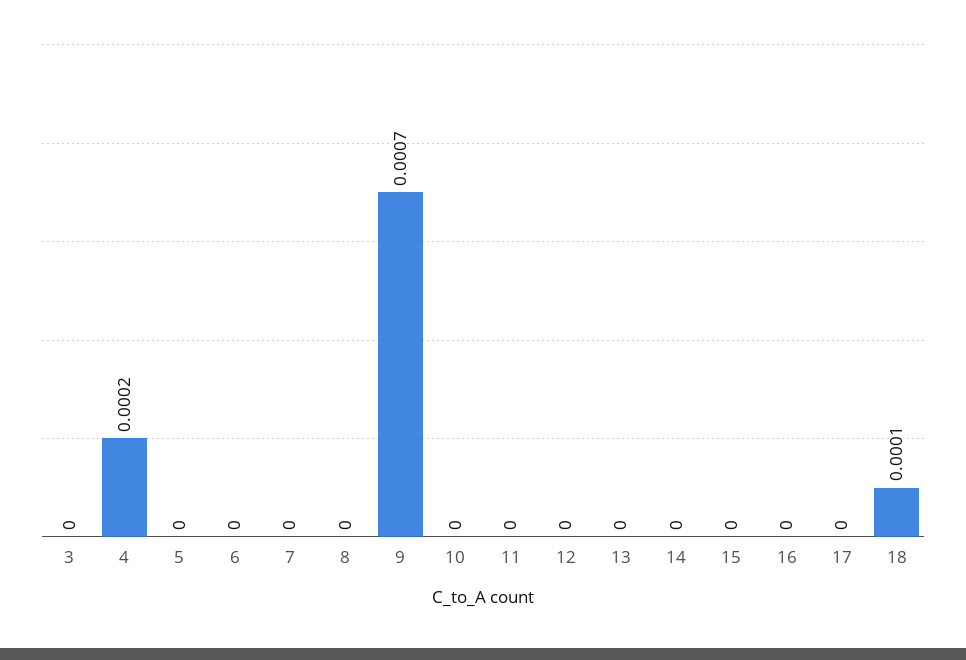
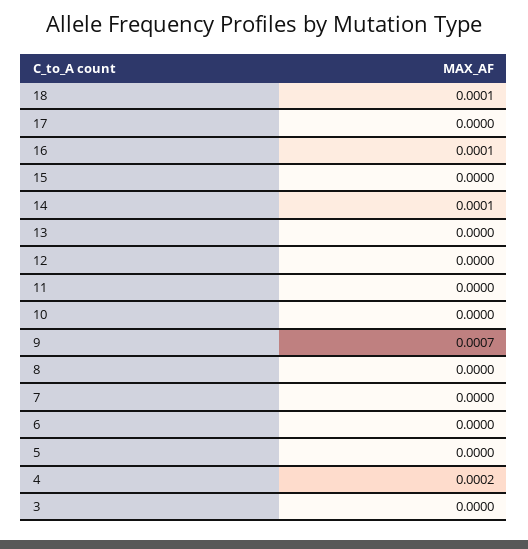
  {
    "3": 0,
    "4": 0.0002,
    "5": 0,
    "6": 0,
    "7": 0,
    "8": 0,
    "9": 0.0007,
    "10": 0,
    "11": 0,
    "12": 0,
    "13": 0,
-   "14": 0,
+   "14": 0.0001,
    "15": 0,
-   "16": 0,
+   "16": 0.0001,
    "17": 0,
    "18": 0.0001
  }

